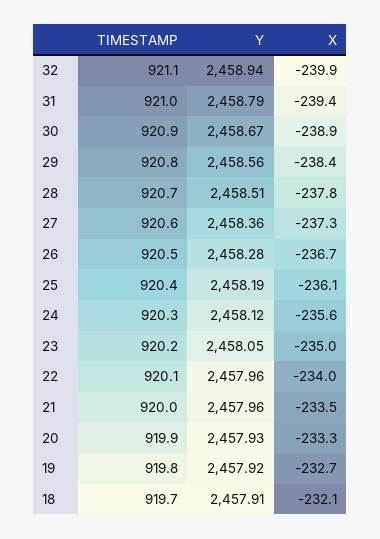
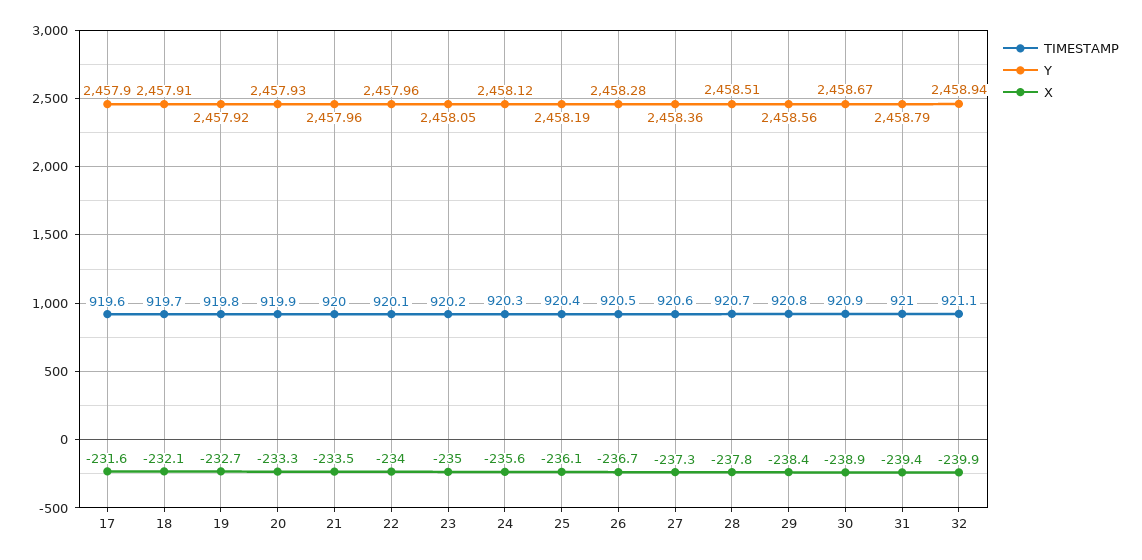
  {
    "TIMESTAMP": {
      "32": 921.1,
      "31": 921,
      "30": 920.9,
      "29": 920.8,
      "28": 920.7,
      "27": 920.6,
      "26": 920.5,
      "25": 920.4,
      "24": 920.3,
      "23": 920.2,
      "22": 920.1,
      "21": 920,
      "20": 919.9,
      "19": 919.8,
-     "18": 919.7
+     "18": 919.7,
+     "17": 919.6
    },
    "Y": {
      "32": 2458.94,
      "31": 2458.79,
      "30": 2458.67,
      "29": 2458.56,
      "28": 2458.51,
      "27": 2458.36,
      "26": 2458.28,
      "25": 2458.19,
      "24": 2458.12,
      "23": 2458.05,
      "22": 2457.96,
      "21": 2457.96,
      "20": 2457.93,
      "19": 2457.92,
-     "18": 2457.91
+     "18": 2457.91,
+     "17": 2457.9
    },
    "X": {
      "32": -239.9,
      "31": -239.4,
      "30": -238.9,
      "29": -238.4,
      "28": -237.8,
      "27": -237.3,
      "26": -236.7,
      "25": -236.1,
      "24": -235.6,
      "23": -235,
      "22": -234,
      "21": -233.5,
      "20": -233.3,
      "19": -232.7,
-     "18": -232.1
+     "18": -232.1,
+     "17": -231.6
    }
  }

